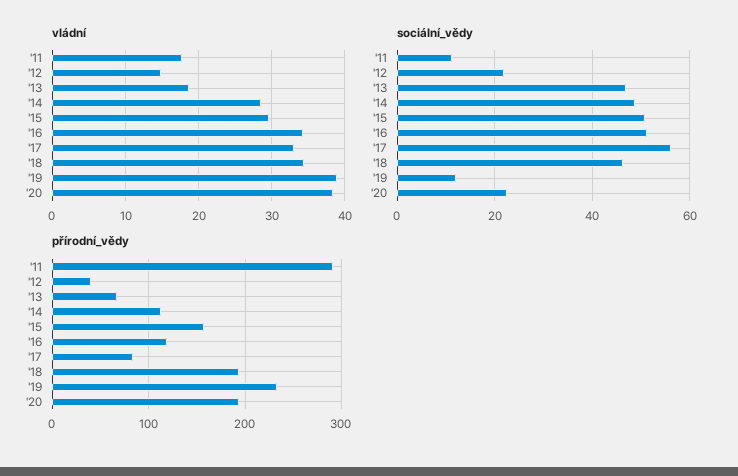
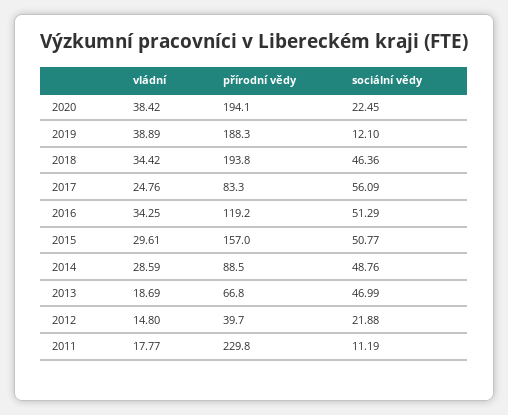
  {
    "vládní": {
      "'11": 17.77,
      "'12": 14.8,
      "'13": 18.69,
      "'14": 28.59,
      "'15": 29.61,
      "'16": 34.25,
-     "'17": 33,
+     "'17": 24.76,
      "'18": 34.42,
      "'19": 38.89,
      "'20": 38.42
    },
    "sociální_vědy": {
      "'11": 11.19,
      "'12": 21.88,
      "'13": 46.99,
      "'14": 48.76,
      "'15": 50.77,
      "'16": 51.29,
      "'17": 56.09,
      "'18": 46.36,
      "'19": 12.1,
      "'20": 22.45
    },
    "přírodní_vědy": {
-     "'11": 290,
+     "'11": 229.8,
      "'12": 39.7,
      "'13": 66.8,
-     "'14": 110,
+     "'14": 88.5,
      "'15": 157,
      "'16": 119.2,
      "'17": 83.3,
      "'18": 193.8,
-     "'19": 230,
+     "'19": 188.3,
      "'20": 194.1
    }
  }

